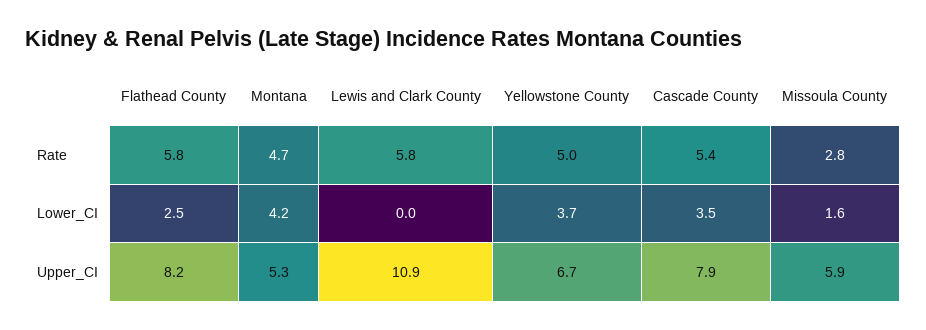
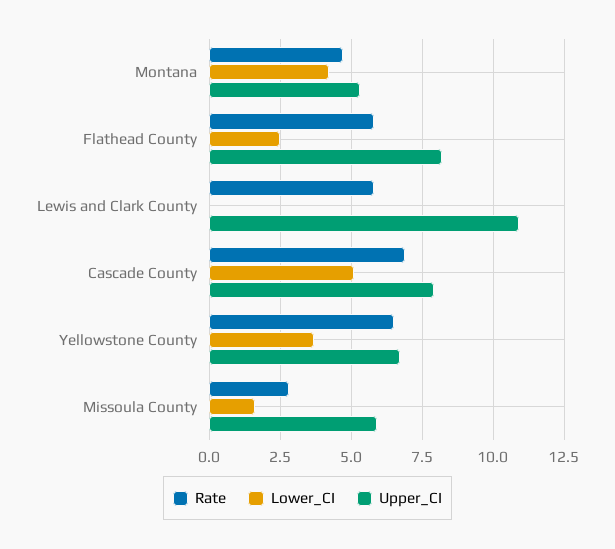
  {
    "Rate": {
      "Flathead County": 5.8,
      "Montana": 4.7,
      "Lewis and Clark County": 5.8,
-     "Yellowstone County": 5,
+     "Yellowstone County": 6.5,
-     "Cascade County": 5.4,
+     "Cascade County": 7,
      "Missoula County": 2.8
    },
    "Lower_CI": {
      "Flathead County": 2.5,
      "Montana": 4.2,
      "Lewis and Clark County": 0,
      "Yellowstone County": 3.7,
-     "Cascade County": 3.5,
+     "Cascade County": 5,
      "Missoula County": 1.6
    },
    "Upper_CI": {
      "Flathead County": 8.2,
      "Montana": 5.3,
      "Lewis and Clark County": 10.9,
      "Yellowstone County": 6.7,
      "Cascade County": 7.9,
      "Missoula County": 5.9
    }
  }

